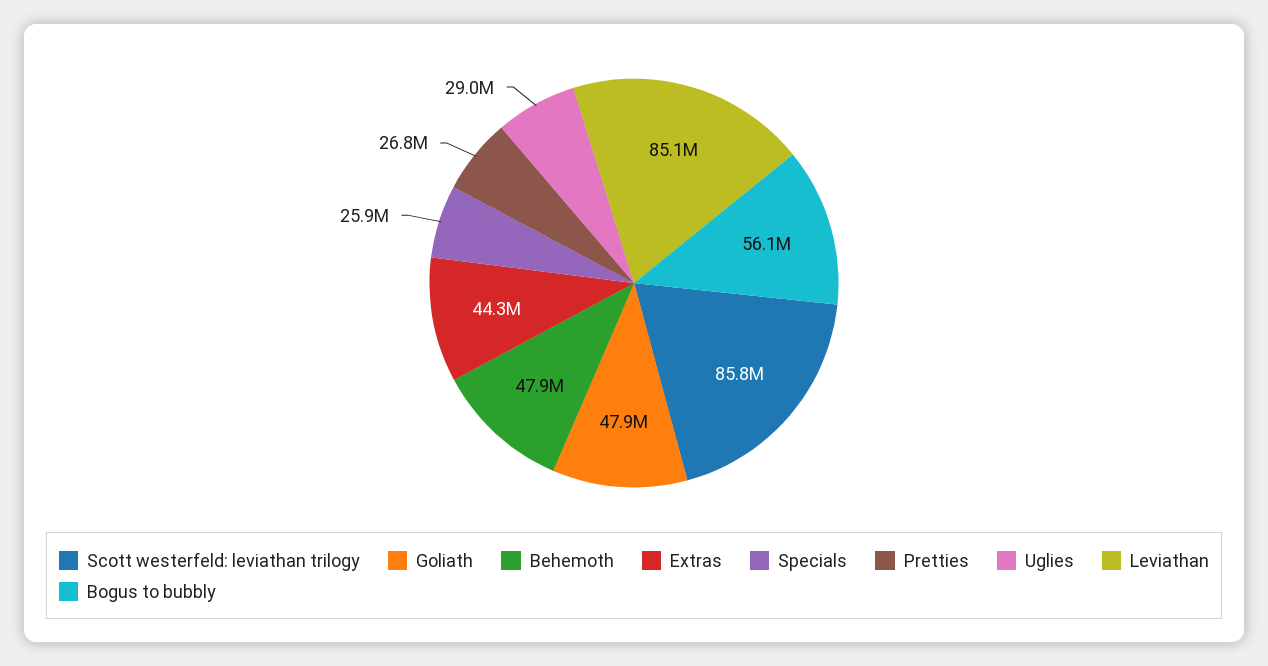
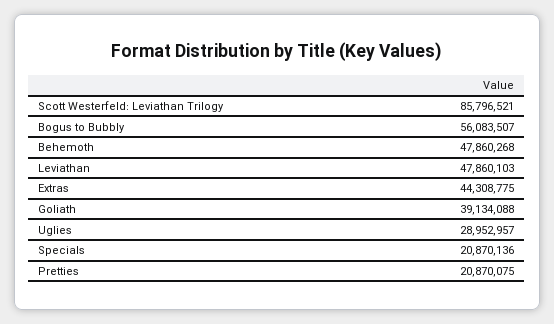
  {
    "Scott westerfeld: leviathan trilogy": 85796521,
-   "Goliath": 47900000,
+   "Goliath": 39134088,
    "Behemoth": 47860268,
    "Extras": 44308775,
-   "Specials": 25900000,
+   "Specials": 20870136,
-   "Pretties": 26800000,
+   "Pretties": 20870075,
    "Uglies": 28952957,
-   "Leviathan": 85100000,
+   "Leviathan": 47860103,
    "Bogus to bubbly": 56083507
  }

